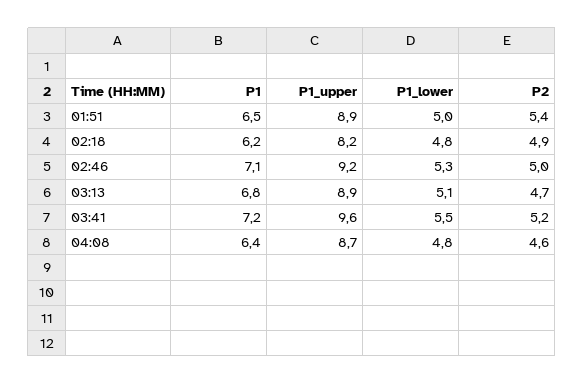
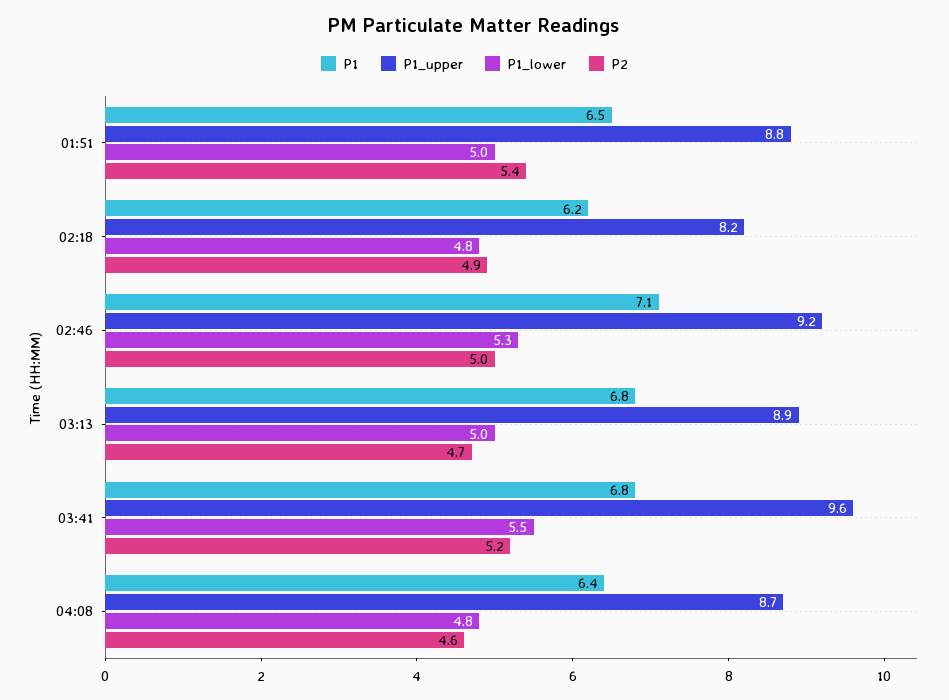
  {
    "P1": {
      "01:51": 6.5,
      "02:18": 6.2,
      "02:46": 7.1,
      "03:13": 6.8,
-     "03:41": 7.2,
+     "03:41": 6.8,
      "04:08": 6.4
    },
    "P1_upper": {
-     "01:51": 8.9,
+     "01:51": 8.8,
      "02:18": 8.2,
      "02:46": 9.2,
      "03:13": 8.9,
      "03:41": 9.6,
      "04:08": 8.7
    },
    "P1_lower": {
      "01:51": 5,
      "02:18": 4.8,
      "02:46": 5.3,
-     "03:13": 5.1,
+     "03:13": 5,
      "03:41": 5.5,
      "04:08": 4.8
    },
    "P2": {
      "01:51": 5.4,
      "02:18": 4.9,
      "02:46": 5,
      "03:13": 4.7,
      "03:41": 5.2,
      "04:08": 4.6
    }
  }

